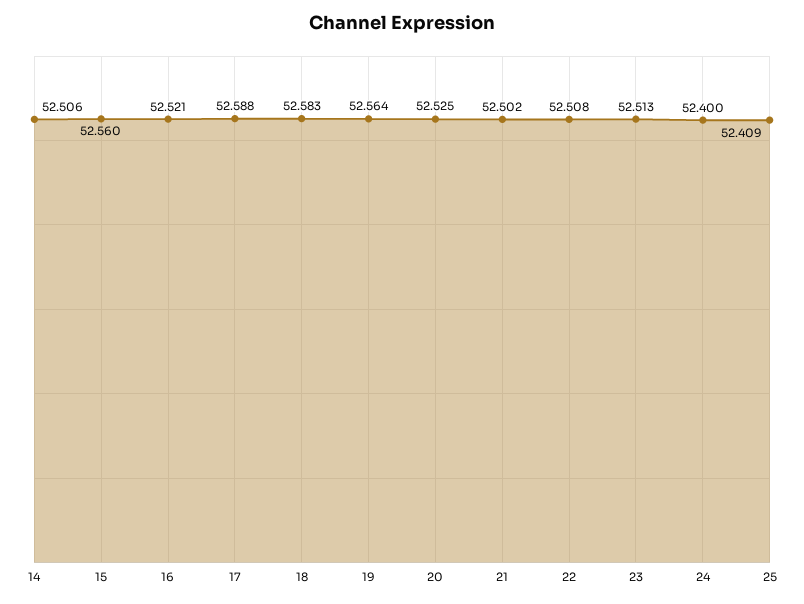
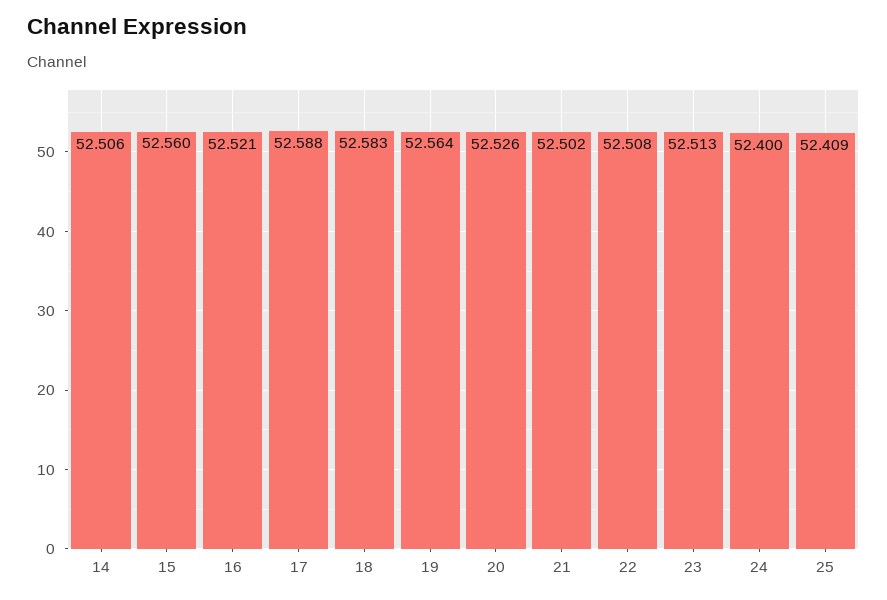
  {
    "14": 52.506,
    "15": 52.56,
    "16": 52.521,
    "17": 52.588,
    "18": 52.583,
    "19": 52.564,
-   "20": 52.525,
+   "20": 52.526,
    "21": 52.502,
    "22": 52.508,
    "23": 52.513,
    "24": 52.4,
    "25": 52.409
  }

